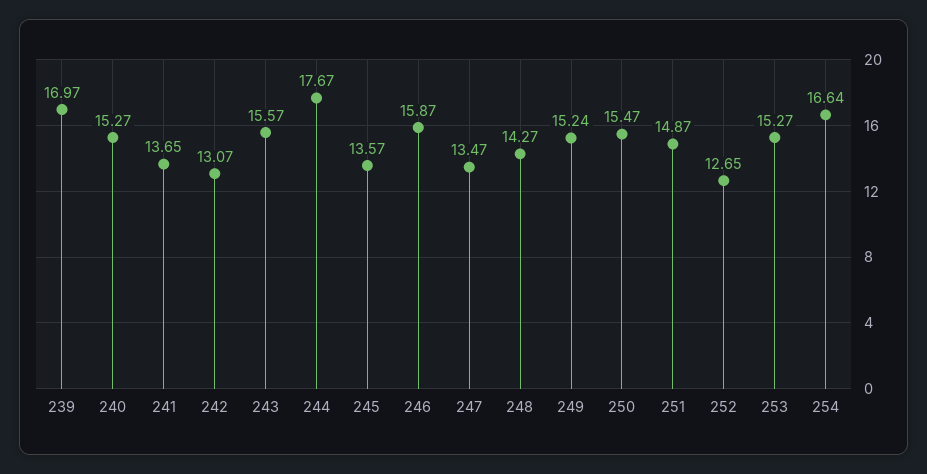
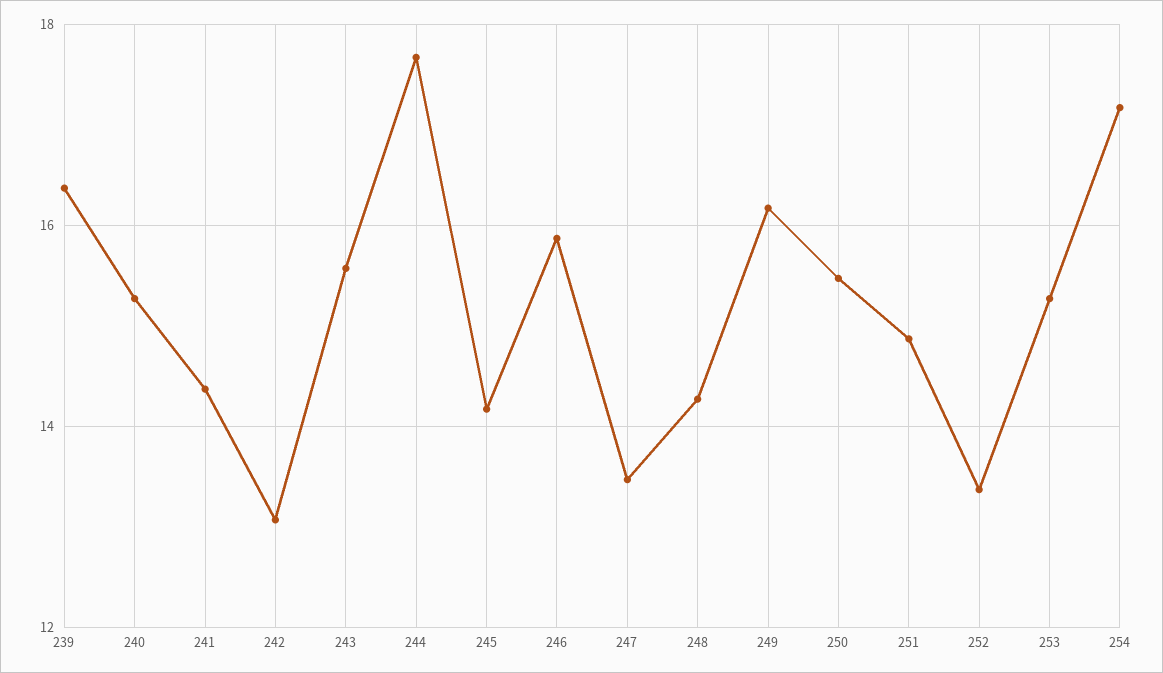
  {
-   "239": 16.97,
+   "239": 16.4,
    "240": 15.27,
-   "241": 13.65,
+   "241": 14.4,
    "242": 13.07,
    "243": 15.57,
    "244": 17.67,
-   "245": 13.57,
+   "245": 14.2,
    "246": 15.87,
    "247": 13.47,
    "248": 14.27,
-   "249": 15.24,
+   "249": 16.2,
    "250": 15.47,
    "251": 14.87,
-   "252": 12.65,
+   "252": 13.4,
    "253": 15.27,
-   "254": 16.64
+   "254": 17.2
  }

